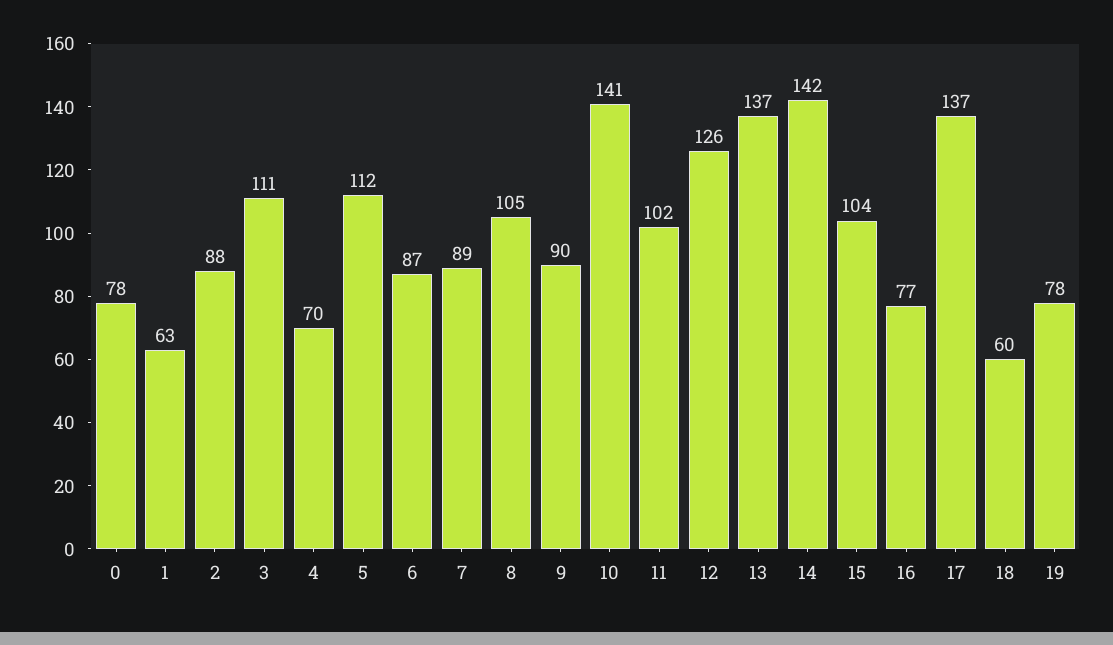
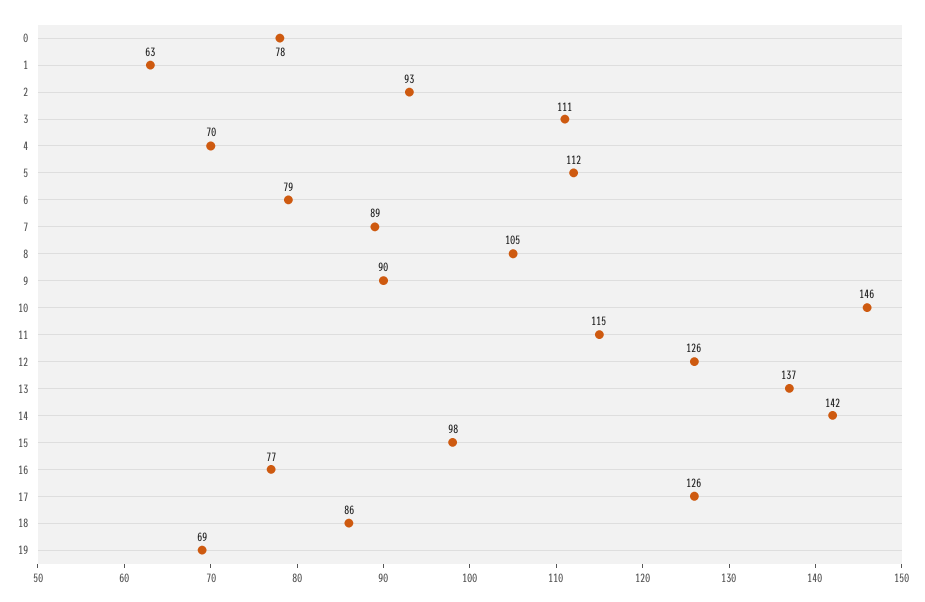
  {
    "0": 78,
    "1": 63,
-   "2": 88,
+   "2": 93,
    "3": 111,
    "4": 70,
    "5": 112,
-   "6": 87,
+   "6": 79,
    "7": 89,
    "8": 105,
    "9": 90,
-   "10": 141,
+   "10": 146,
-   "11": 102,
+   "11": 115,
    "12": 126,
    "13": 137,
    "14": 142,
-   "15": 104,
+   "15": 98,
    "16": 77,
-   "17": 137,
+   "17": 126,
-   "18": 60,
+   "18": 86,
-   "19": 78
+   "19": 69
  }

